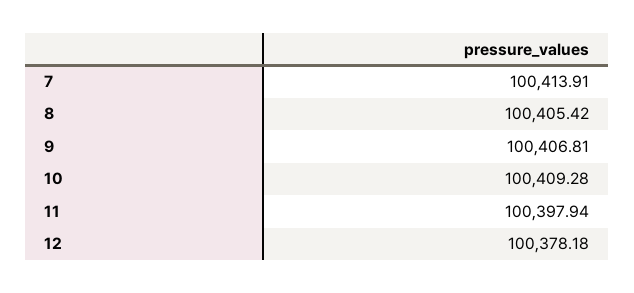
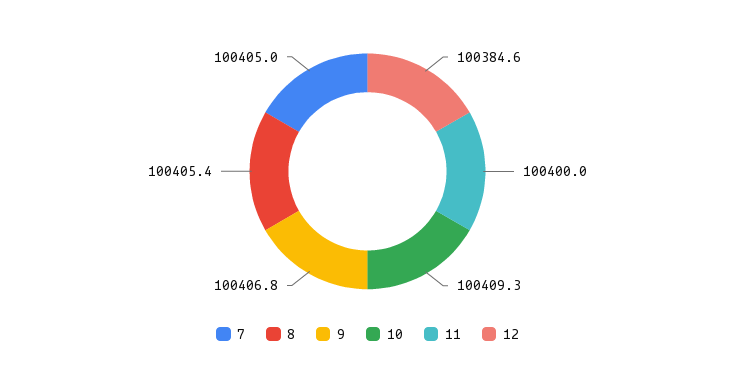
  {
-   "7": 100413.91,
+   "7": 100405,
    "8": 100405.42,
    "9": 100406.81,
    "10": 100409.28,
-   "11": 100397.94,
+   "11": 100400,
-   "12": 100378.18
+   "12": 100384.6
  }

